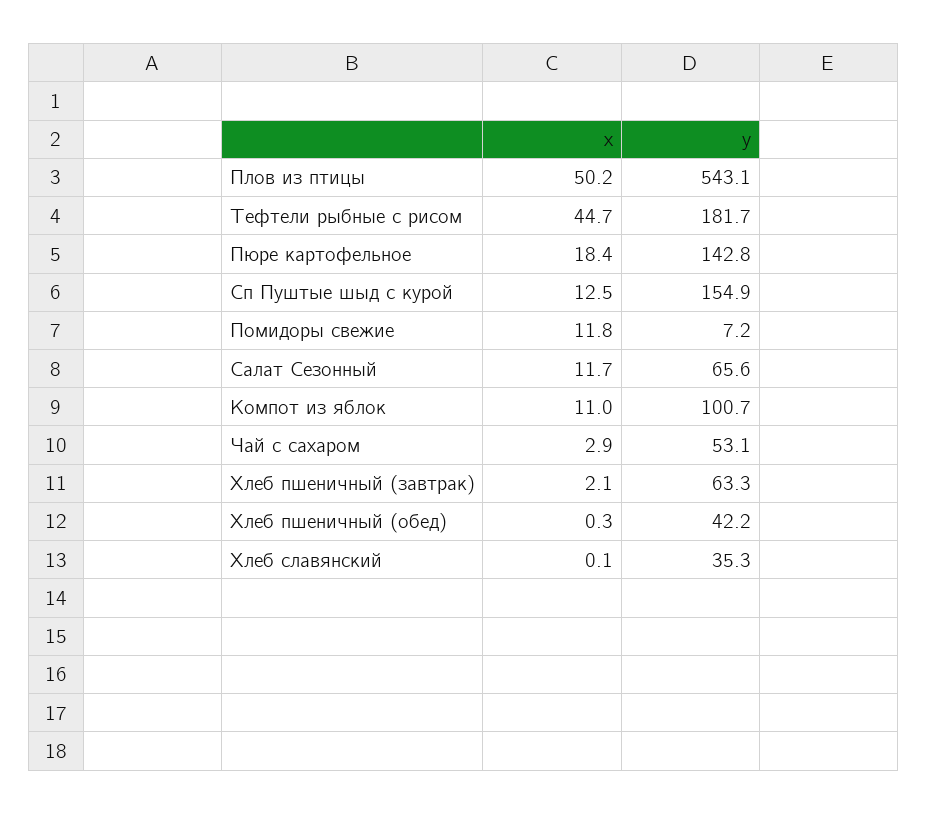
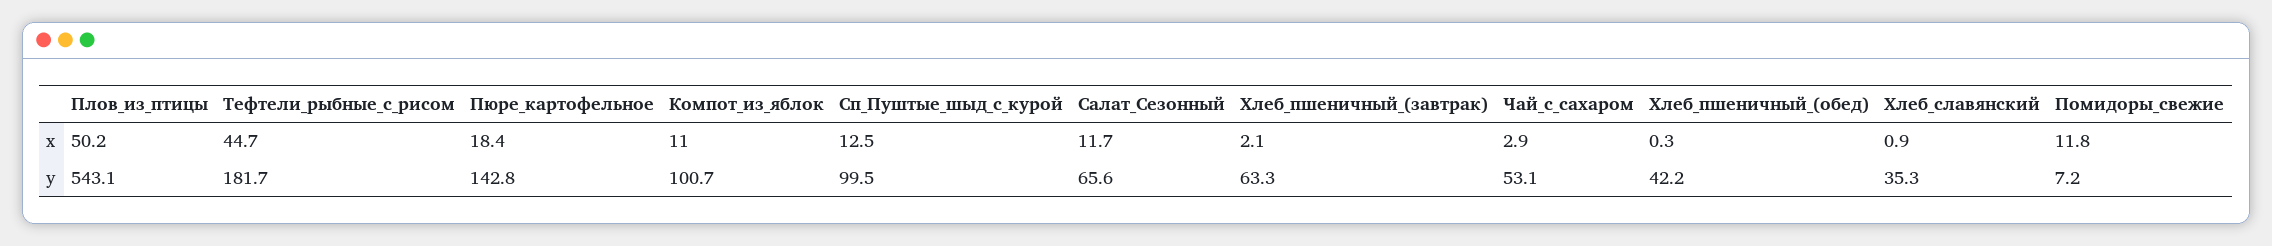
  {
    "x": {
      "Плов из птицы": 50.2,
      "Тефтели рыбные с рисом": 44.7,
      "Пюре картофельное": 18.4,
      "Сп Пуштые шыд с курой": 12.5,
      "Помидоры свежие": 11.8,
      "Салат Сезонный": 11.7,
      "Компот из яблок": 11,
      "Чай с сахаром": 2.9,
      "Хлеб пшеничный (завтрак)": 2.1,
      "Хлеб пшеничный (обед)": 0.3,
-     "Хлеб славянский": 0.1
+     "Хлеб славянский": 0.9
    },
    "y": {
      "Плов из птицы": 543.1,
      "Тефтели рыбные с рисом": 181.7,
      "Пюре картофельное": 142.8,
-     "Сп Пуштые шыд с курой": 154.9,
+     "Сп Пуштые шыд с курой": 99.5,
      "Помидоры свежие": 7.2,
      "Салат Сезонный": 65.6,
      "Компот из яблок": 100.7,
      "Чай с сахаром": 53.1,
      "Хлеб пшеничный (завтрак)": 63.3,
      "Хлеб пшеничный (обед)": 42.2,
      "Хлеб славянский": 35.3
    }
  }

